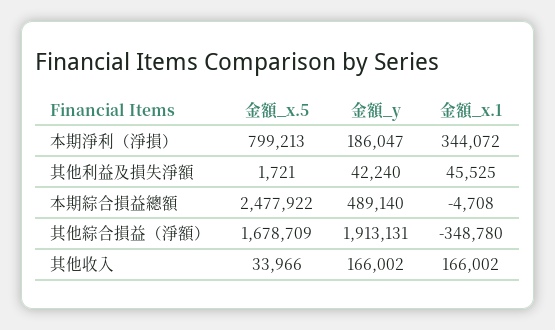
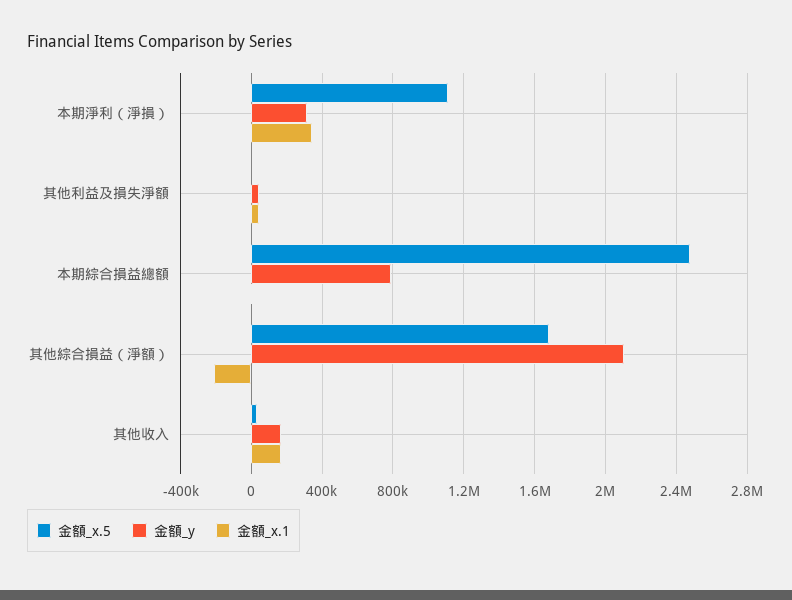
  {
    "金額_x.5": {
-     "本期淨利（淨損）": 799213,
+     "本期淨利（淨損）": 1100000,
      "其他利益及損失淨額": 1721,
      "本期綜合損益總額": 2477922,
      "其他綜合損益（淨額）": 1678709,
      "其他收入": 33966
    },
    "金額_y": {
-     "本期淨利（淨損）": 186047,
+     "本期淨利（淨損）": 300000,
      "其他利益及損失淨額": 42240,
-     "本期綜合損益總額": 489140,
+     "本期綜合損益總額": 800000,
-     "其他綜合損益（淨額）": 1913131,
+     "其他綜合損益（淨額）": 2100000,
      "其他收入": 166002
    },
    "金額_x.1": {
      "本期淨利（淨損）": 344072,
      "其他利益及損失淨額": 45525,
      "本期綜合損益總額": -4708,
-     "其他綜合損益（淨額）": -348780,
+     "其他綜合損益（淨額）": -200000,
      "其他收入": 166002
    }
  }

